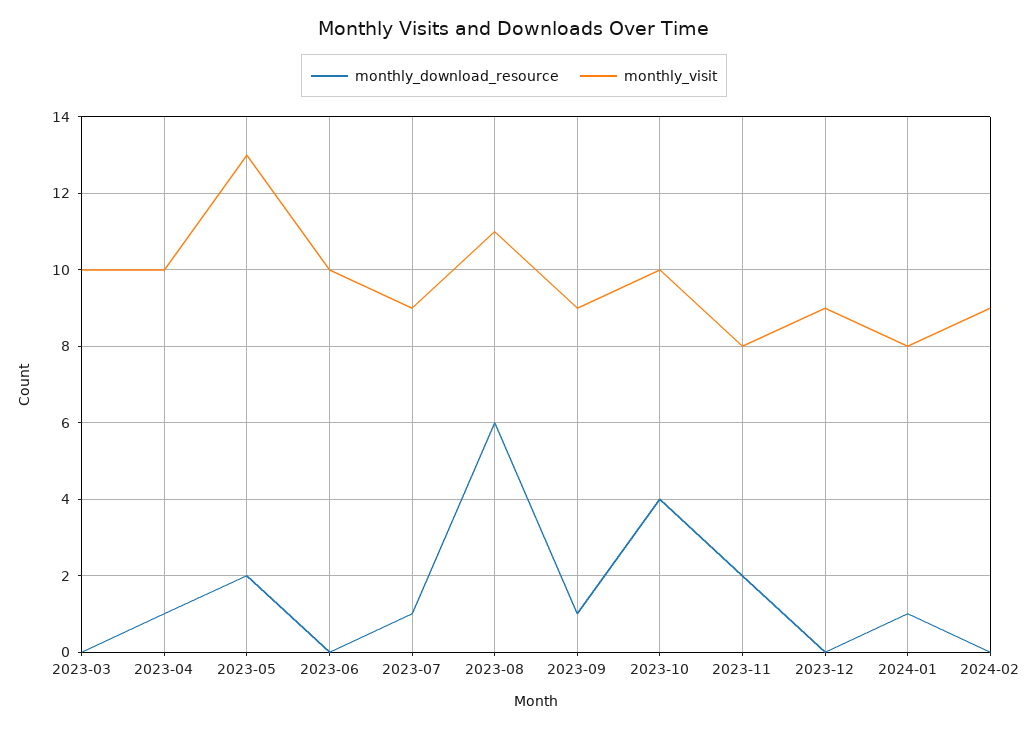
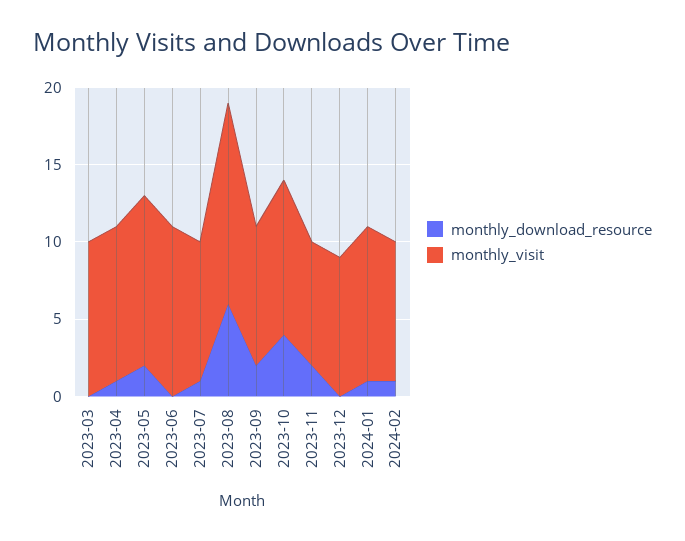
  {
    "monthly_download_resource": {
      "2023-03": 0,
      "2023-04": 1,
      "2023-05": 2,
      "2023-06": 0,
      "2023-07": 1,
      "2023-08": 6,
-     "2023-09": 1,
+     "2023-09": 2,
      "2023-10": 4,
      "2023-11": 2,
      "2023-12": 0,
      "2024-01": 1,
-     "2024-02": 0
+     "2024-02": 1
    },
    "monthly_visit": {
      "2023-03": 10,
      "2023-04": 10,
-     "2023-05": 13,
+     "2023-05": 11,
-     "2023-06": 10,
+     "2023-06": 11,
      "2023-07": 9,
-     "2023-08": 11,
+     "2023-08": 13,
      "2023-09": 9,
      "2023-10": 10,
      "2023-11": 8,
      "2023-12": 9,
-     "2024-01": 8,
+     "2024-01": 10,
      "2024-02": 9
    }
  }

